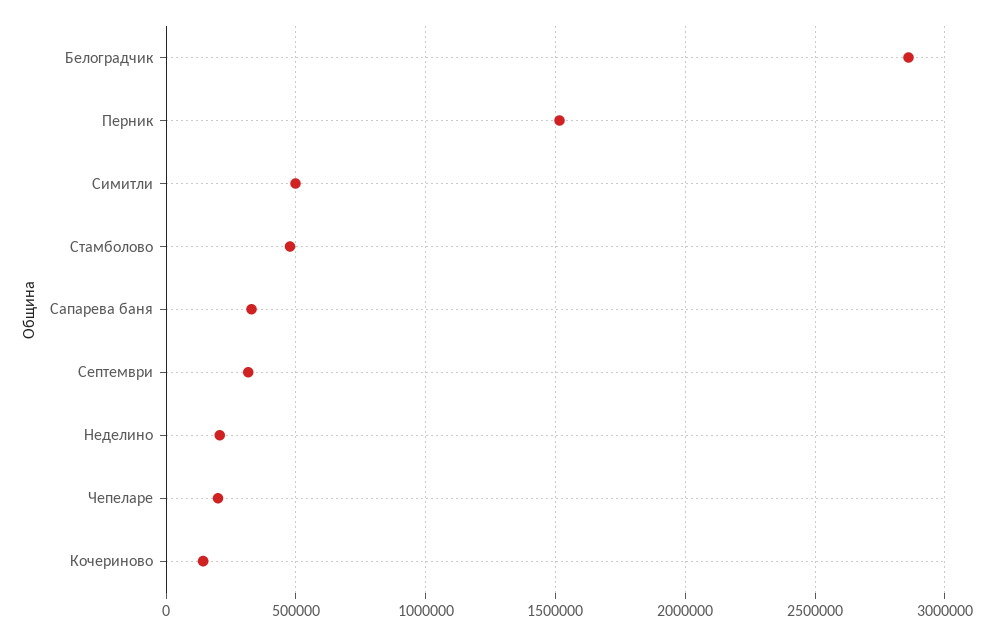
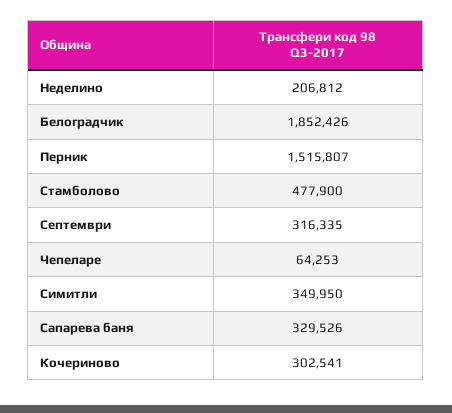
  {
-   "Белоградчик": 2850000,
+   "Белоградчик": 1852426,
    "Перник": 1515807,
-   "Симитли": 500000,
+   "Симитли": 349950,
    "Стамболово": 477900,
    "Сапарева баня": 329526,
    "Септември": 316335,
    "Неделино": 206812,
-   "Чепеларе": 200000,
+   "Чепеларе": 64253,
-   "Кочериново": 150000
+   "Кочериново": 302541
  }

